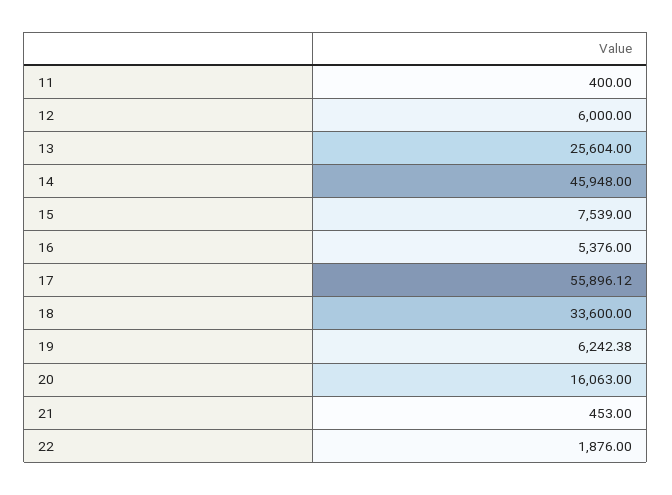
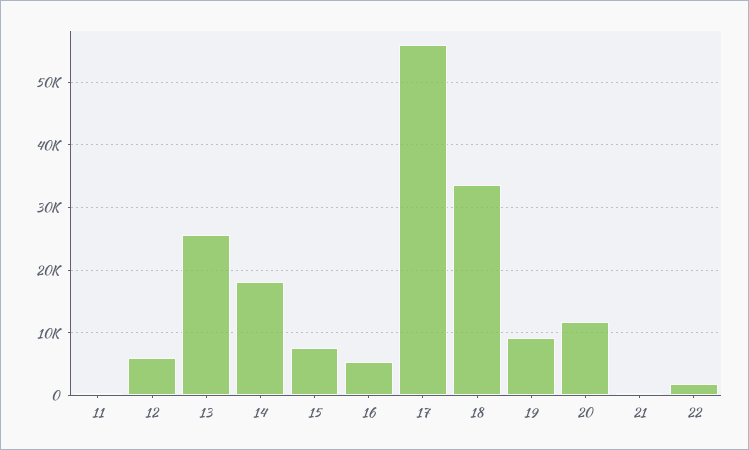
  {
    "11": 400,
    "12": 6000,
    "13": 25604,
-   "14": 45948,
+   "14": 18000,
    "15": 7539,
    "16": 5376,
    "17": 55896.12,
    "18": 33600,
-   "19": 6242.38,
+   "19": 9000,
-   "20": 16063,
+   "20": 12000,
    "21": 453,
    "22": 1876
  }

